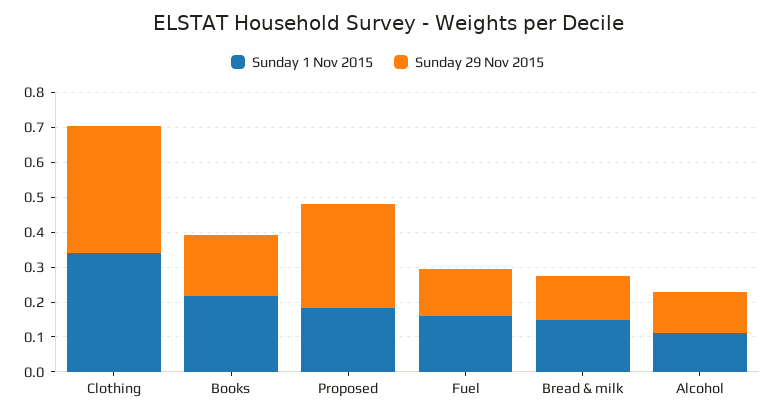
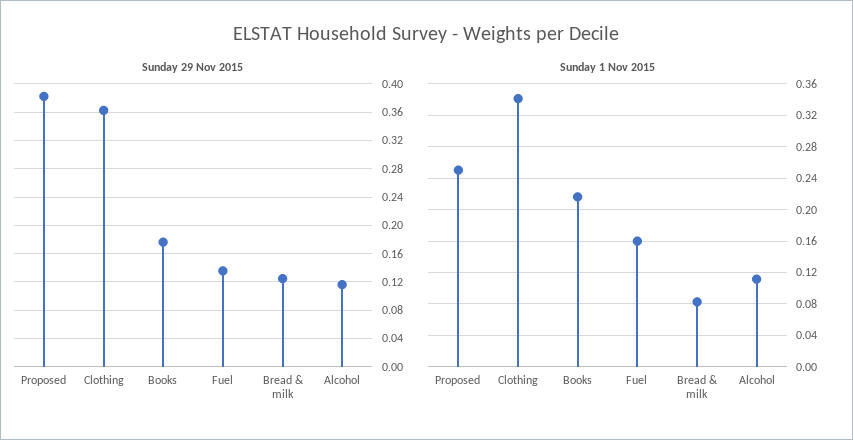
  {
    "Sunday 1 Nov 2015": {
      "Clothing": 0.34,
      "Books": 0.22,
-     "Proposed": 0.175,
+     "Proposed": 0.25,
      "Fuel": 0.16,
-     "Bread & milk": 0.15,
+     "Bread & milk": 0.08,
      "Alcohol": 0.11
    },
    "Sunday 29 Nov 2015": {
      "Clothing": 0.36,
      "Books": 0.18,
-     "Proposed": 0.3,
+     "Proposed": 0.38,
      "Fuel": 0.14,
      "Bread & milk": 0.12,
      "Alcohol": 0.12
    }
  }

